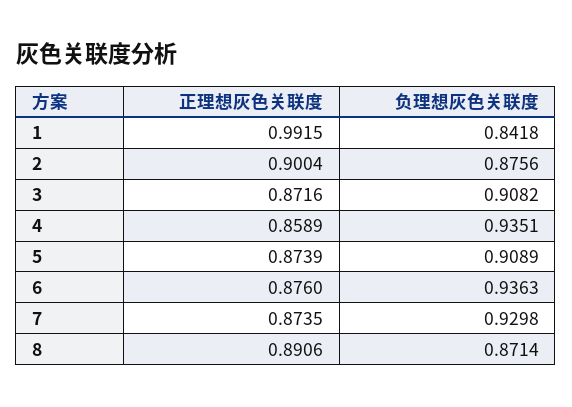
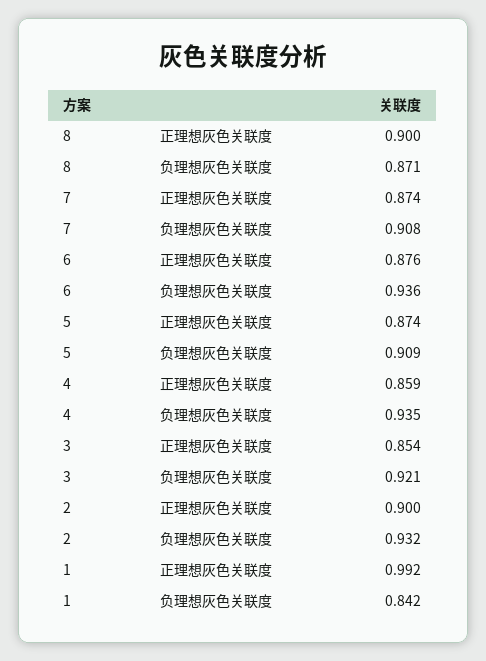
  {
    "正理想灰色关联度": {
      "1": 0.9915,
      "2": 0.9004,
-     "3": 0.8716,
+     "3": 0.854,
      "4": 0.8589,
      "5": 0.8739,
      "6": 0.876,
      "7": 0.8735,
-     "8": 0.8906
+     "8": 0.9
    },
    "负理想灰色关联度": {
      "1": 0.8418,
-     "2": 0.8756,
+     "2": 0.932,
-     "3": 0.9082,
+     "3": 0.921,
      "4": 0.9351,
      "5": 0.9089,
      "6": 0.9363,
-     "7": 0.9298,
+     "7": 0.908,
      "8": 0.8714
    }
  }

